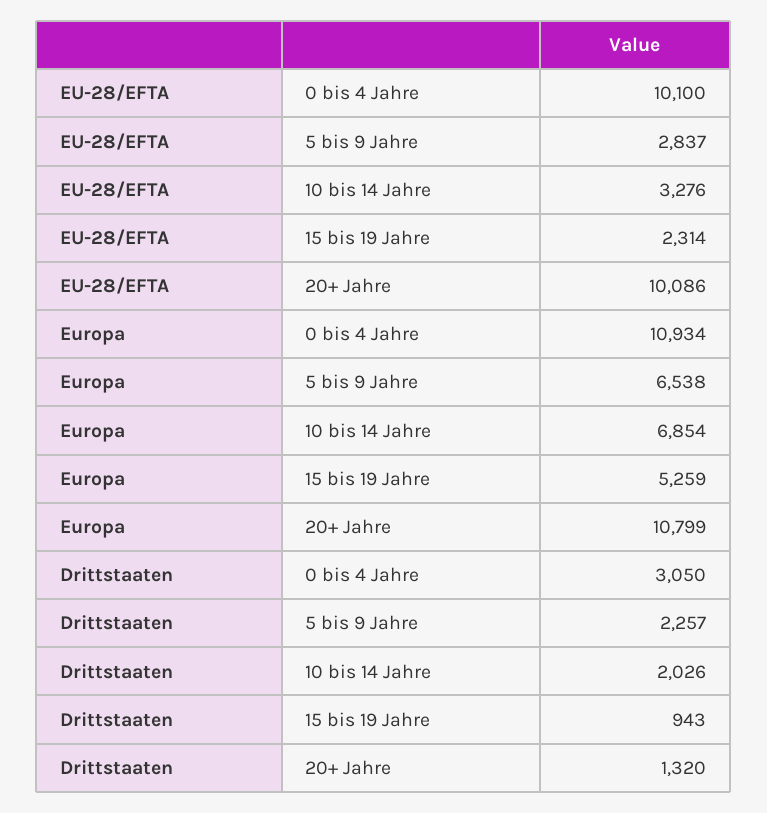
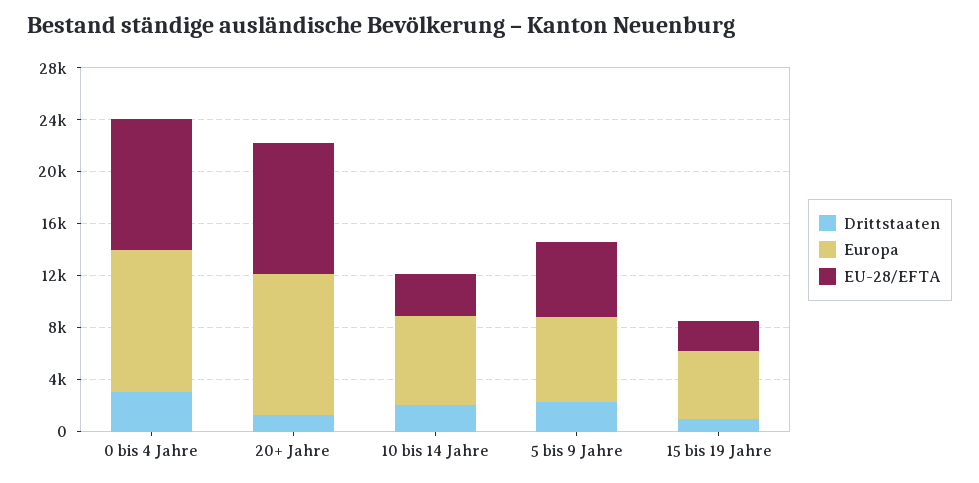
  {
    "EU-28/EFTA": {
      "0 bis 4 Jahre": 10100,
-     "5 bis 9 Jahre": 2837,
+     "5 bis 9 Jahre": 6000,
      "10 bis 14 Jahre": 3276,
      "15 bis 19 Jahre": 2314,
      "20+ Jahre": 10086
    },
    "Europa": {
      "0 bis 4 Jahre": 10934,
      "5 bis 9 Jahre": 6538,
      "10 bis 14 Jahre": 6854,
      "15 bis 19 Jahre": 5259,
      "20+ Jahre": 10799
    },
    "Drittstaaten": {
      "0 bis 4 Jahre": 3050,
      "5 bis 9 Jahre": 2257,
      "10 bis 14 Jahre": 2026,
      "15 bis 19 Jahre": 943,
      "20+ Jahre": 1320
    }
  }

